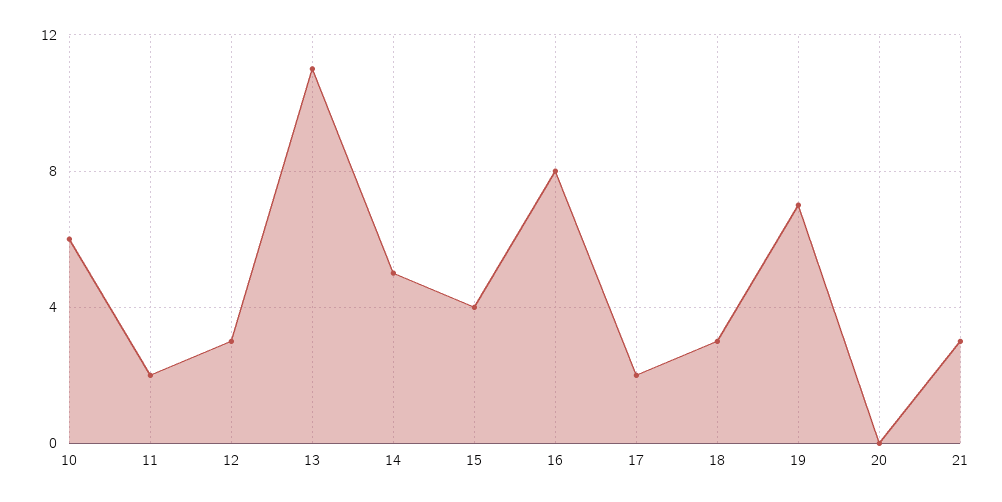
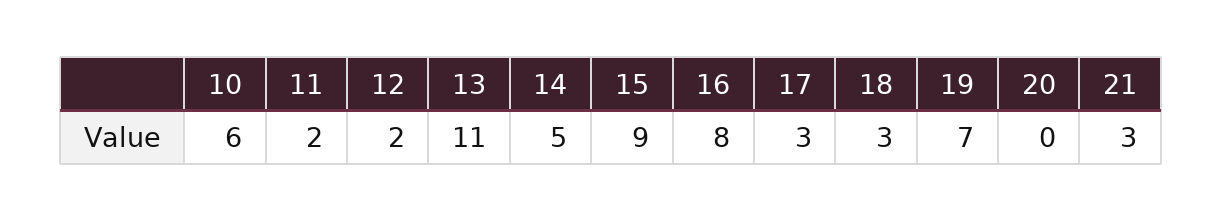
  {
    "10": 6,
    "11": 2,
-   "12": 3,
+   "12": 2,
    "13": 11,
    "14": 5,
-   "15": 4,
+   "15": 9,
    "16": 8,
-   "17": 2,
+   "17": 3,
    "18": 3,
    "19": 7,
    "20": 0,
    "21": 3
  }

